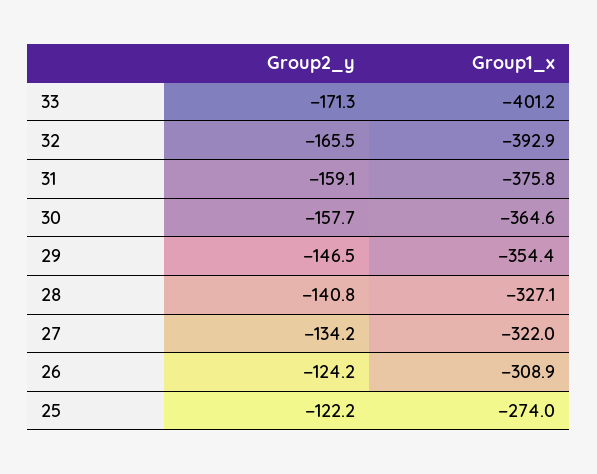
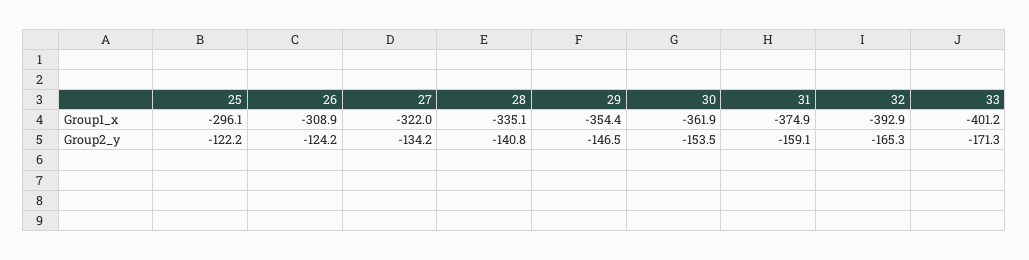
  {
    "Group2_y": {
      "33": -171.3,
-     "32": -165.5,
+     "32": -165.3,
      "31": -159.1,
-     "30": -157.7,
+     "30": -153.5,
      "29": -146.5,
      "28": -140.8,
      "27": -134.2,
      "26": -124.2,
      "25": -122.2
    },
    "Group1_x": {
      "33": -401.2,
      "32": -392.9,
-     "31": -375.8,
+     "31": -374.9,
-     "30": -364.6,
+     "30": -361.9,
      "29": -354.4,
-     "28": -327.1,
+     "28": -335.1,
      "27": -322,
      "26": -308.9,
-     "25": -274
+     "25": -296.1
    }
  }

